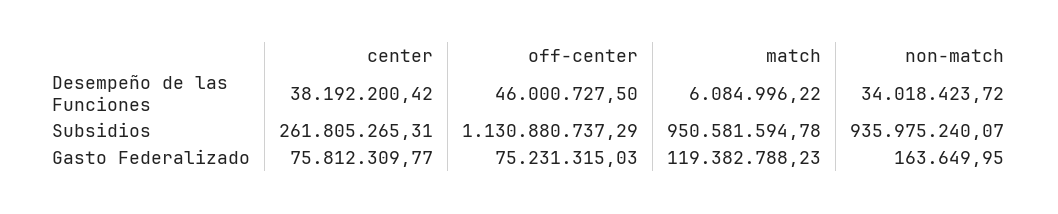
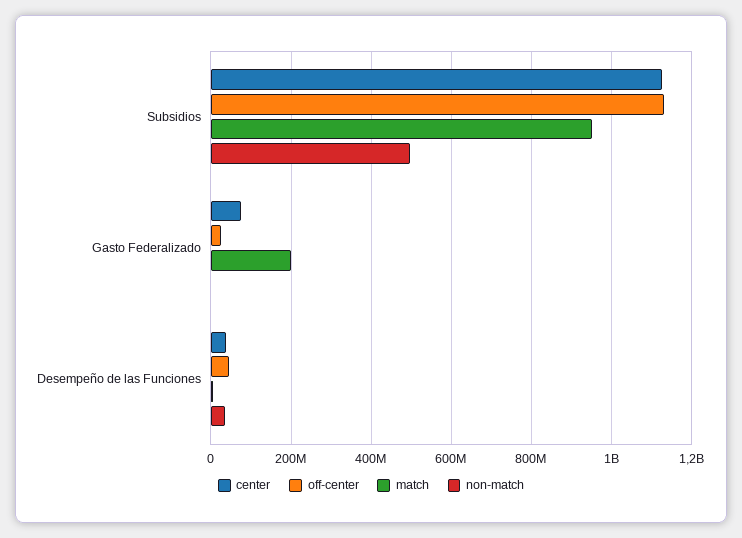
  {
    "center": {
      "Desempeño de las Funciones": 38192200.42,
-     "Subsidios": 261805265.31,
+     "Subsidios": 1120000000,
      "Gasto Federalizado": 75812309.77
    },
    "off-center": {
      "Desempeño de las Funciones": 46000727.5,
      "Subsidios": 1130880737.29,
-     "Gasto Federalizado": 75231315.03
+     "Gasto Federalizado": 20000000
    },
    "match": {
      "Desempeño de las Funciones": 6084996.22,
      "Subsidios": 950581594.78,
-     "Gasto Federalizado": 119382788.23
+     "Gasto Federalizado": 200000000
    },
    "non-match": {
      "Desempeño de las Funciones": 34018423.72,
-     "Subsidios": 935975240.07,
+     "Subsidios": 500000000,
      "Gasto Federalizado": 163649.95
    }
  }

